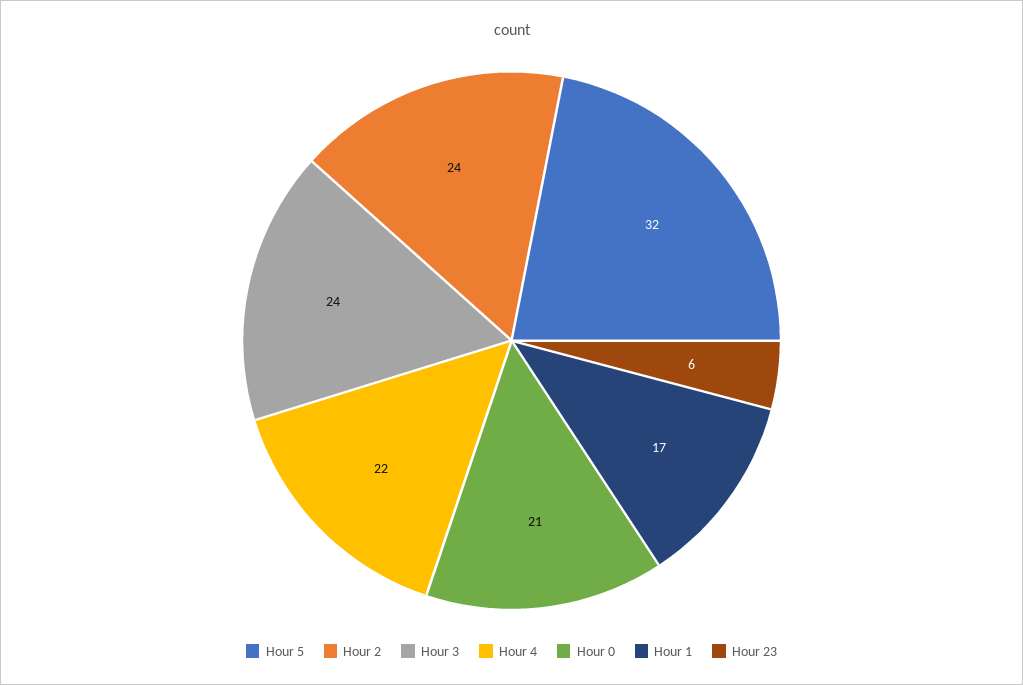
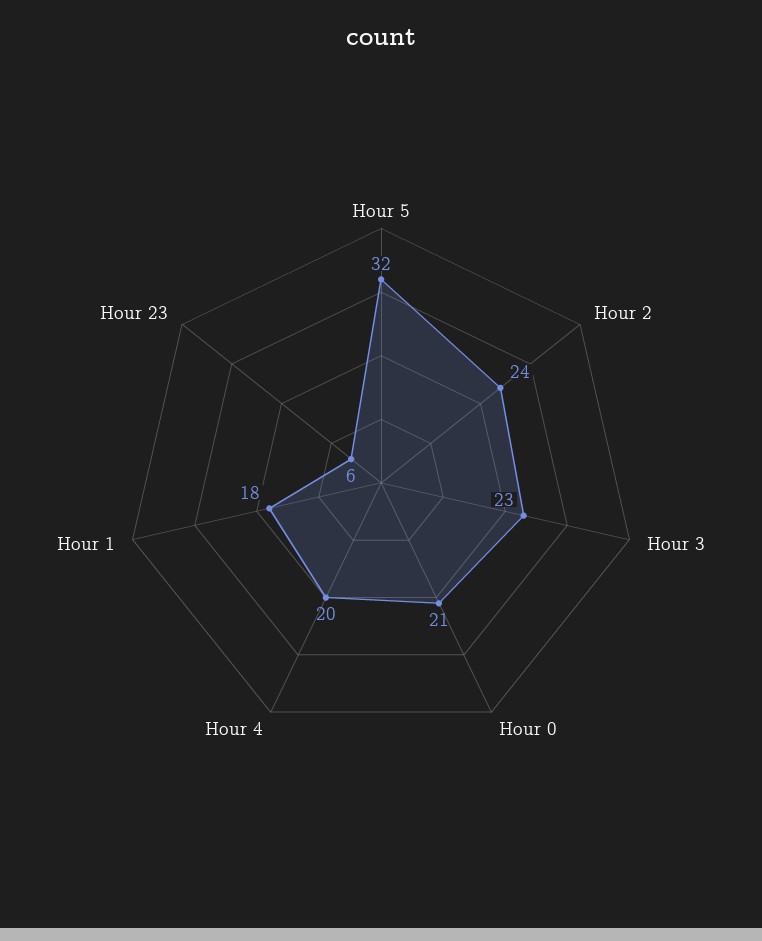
  {
    "Hour 5": 32,
    "Hour 2": 24,
-   "Hour 3": 24,
+   "Hour 3": 23,
-   "Hour 4": 22,
+   "Hour 4": 20,
    "Hour 0": 21,
-   "Hour 1": 17,
+   "Hour 1": 18,
    "Hour 23": 6
  }

